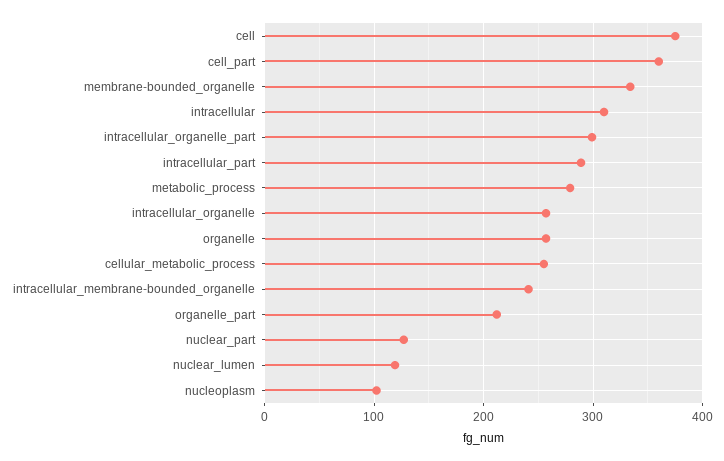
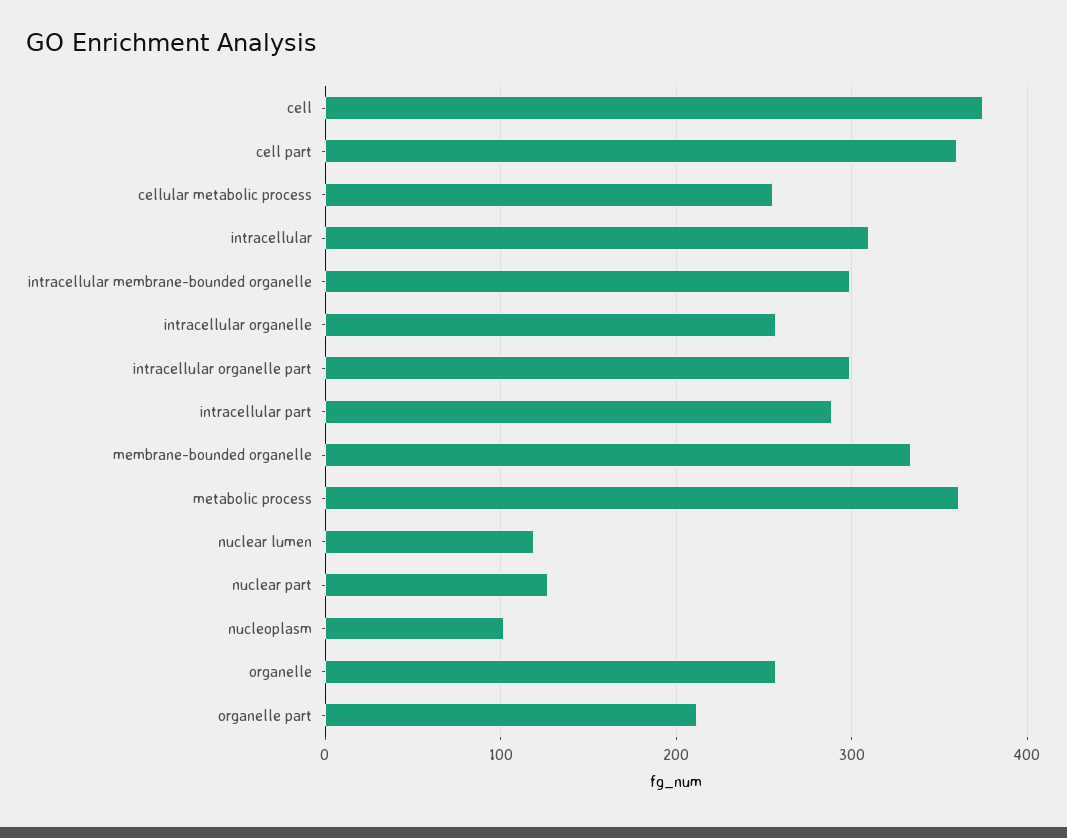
  {
    "cell": 380,
    "cell_part": 360,
    "membrane-bounded_organelle": 330,
    "intracellular": 310,
    "intracellular_organelle_part": 300,
    "intracellular_part": 290,
-   "metabolic_process": 280,
+   "metabolic_process": 360,
    "intracellular_organelle": 260,
    "organelle": 260,
    "cellular_metabolic_process": 260,
-   "intracellular_membrane-bounded_organelle": 240,
+   "intracellular_membrane-bounded_organelle": 300,
    "organelle_part": 210,
    "nuclear_part": 130,
    "nuclear_lumen": 120,
    "nucleoplasm": 100
  }

